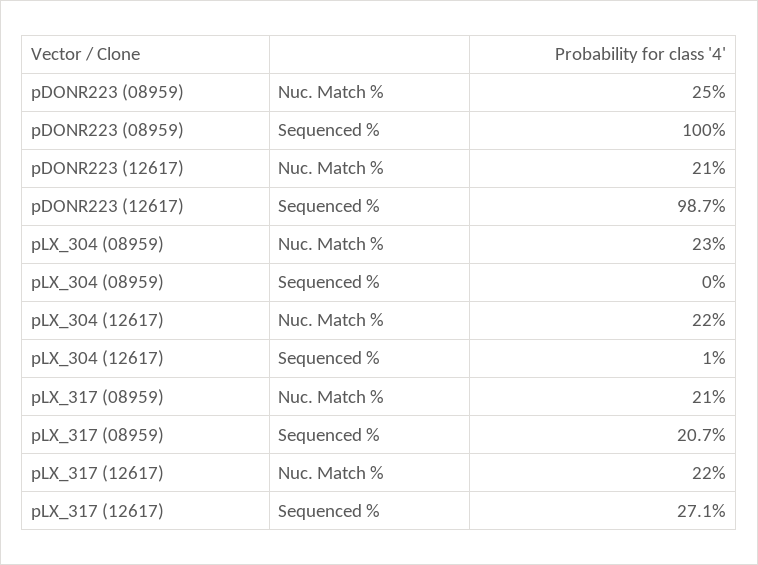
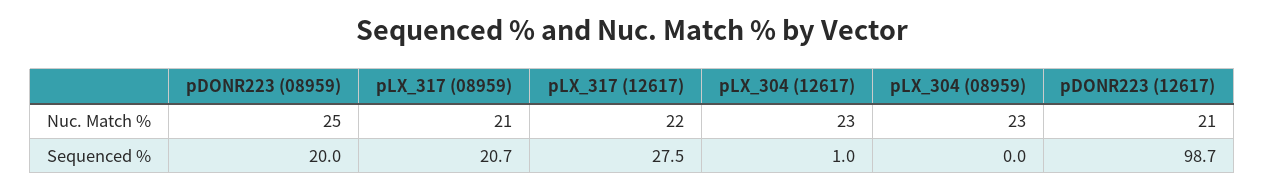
  {
    "pDONR223 (08959)": {
      "Nuc. Match %": 25,
-     "Sequenced %": 100
+     "Sequenced %": 20
    },
    "pDONR223 (12617)": {
      "Nuc. Match %": 21,
      "Sequenced %": 98.7
    },
    "pLX_304 (08959)": {
      "Nuc. Match %": 23,
      "Sequenced %": 0
    },
    "pLX_304 (12617)": {
-     "Nuc. Match %": 22,
+     "Nuc. Match %": 23,
      "Sequenced %": 1
    },
    "pLX_317 (08959)": {
      "Nuc. Match %": 21,
      "Sequenced %": 20.7
    },
    "pLX_317 (12617)": {
      "Nuc. Match %": 22,
-     "Sequenced %": 27.1
+     "Sequenced %": 27.5
    }
  }

